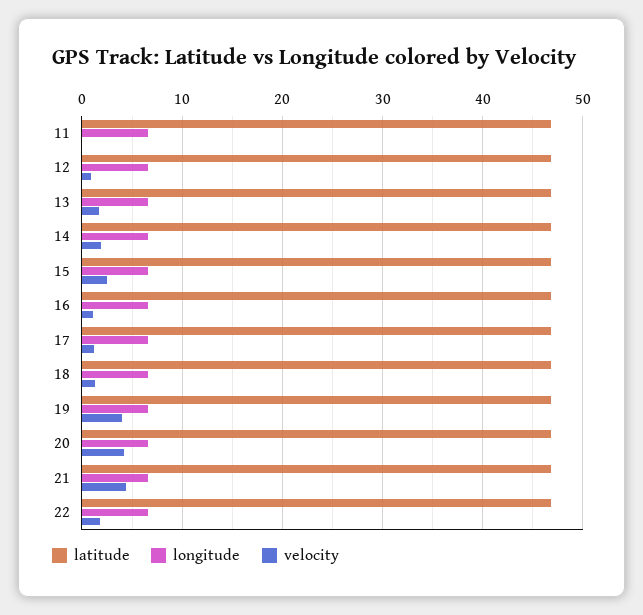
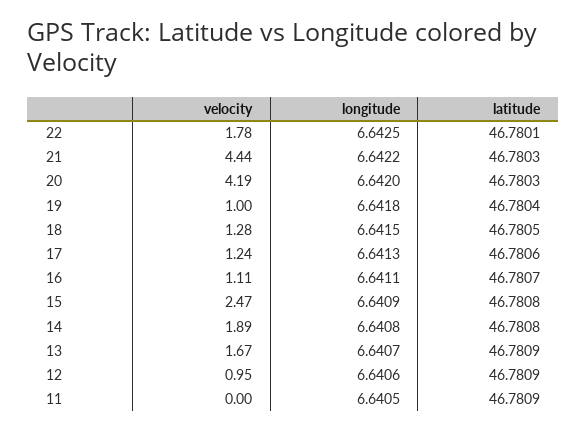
  {
    "latitude": {
      "11": 46.7809,
      "12": 46.7809,
      "13": 46.7809,
      "14": 46.7808,
      "15": 46.7808,
      "16": 46.7807,
      "17": 46.7806,
      "18": 46.7805,
      "19": 46.7804,
      "20": 46.7803,
      "21": 46.7803,
      "22": 46.7801
    },
    "longitude": {
      "11": 6.6405,
      "12": 6.6406,
      "13": 6.6407,
      "14": 6.6408,
      "15": 6.6409,
      "16": 6.6411,
      "17": 6.6413,
      "18": 6.6415,
      "19": 6.6418,
      "20": 6.642,
      "21": 6.6422,
      "22": 6.6425
    },
    "velocity": {
      "11": 0,
      "12": 0.95,
      "13": 1.67,
      "14": 1.89,
      "15": 2.47,
      "16": 1.11,
      "17": 1.24,
      "18": 1.28,
-     "19": 4,
+     "19": 1,
      "20": 4.19,
      "21": 4.44,
      "22": 1.78
    }
  }

